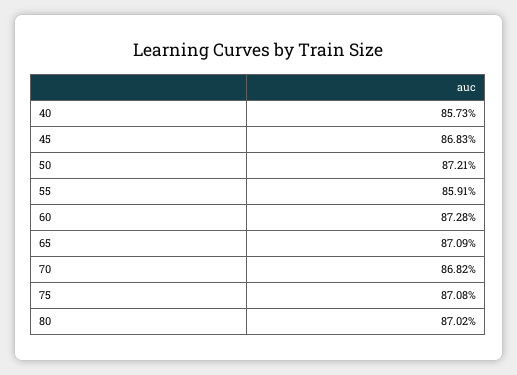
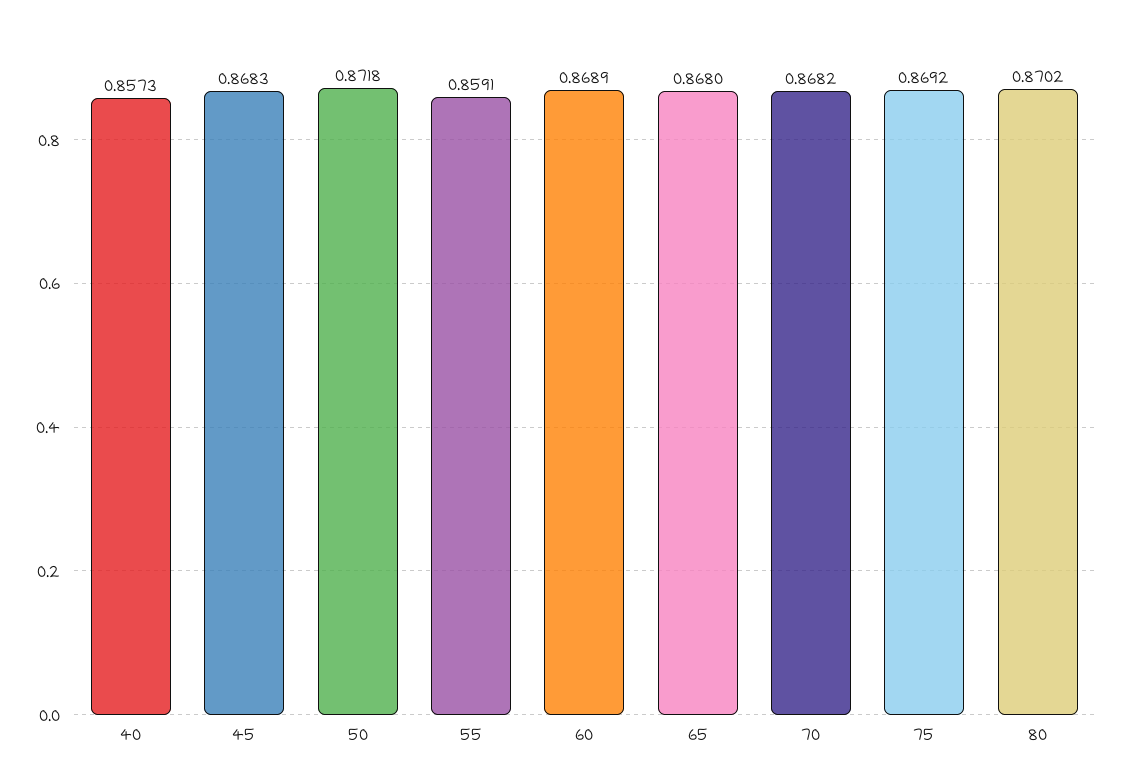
  {
    "40": 0.8573,
    "45": 0.8683,
-   "50": 0.8721,
+   "50": 0.8718,
    "55": 0.8591,
-   "60": 0.8728,
+   "60": 0.8689,
-   "65": 0.8709,
+   "65": 0.868,
    "70": 0.8682,
-   "75": 0.8708,
+   "75": 0.8692,
    "80": 0.8702
  }

